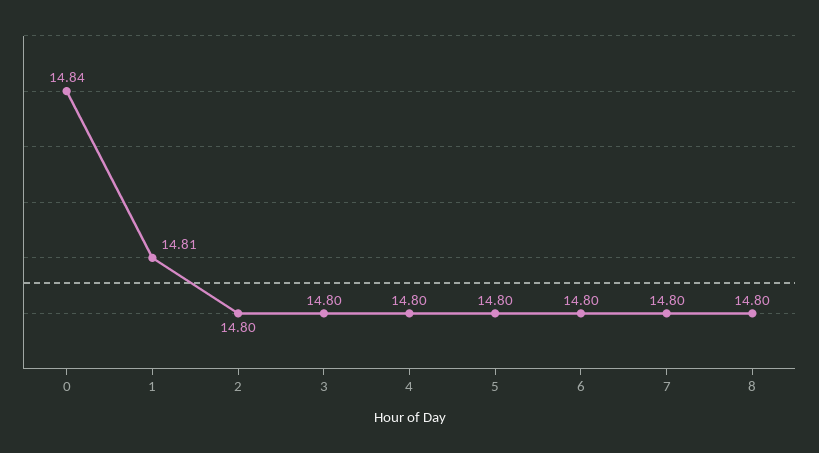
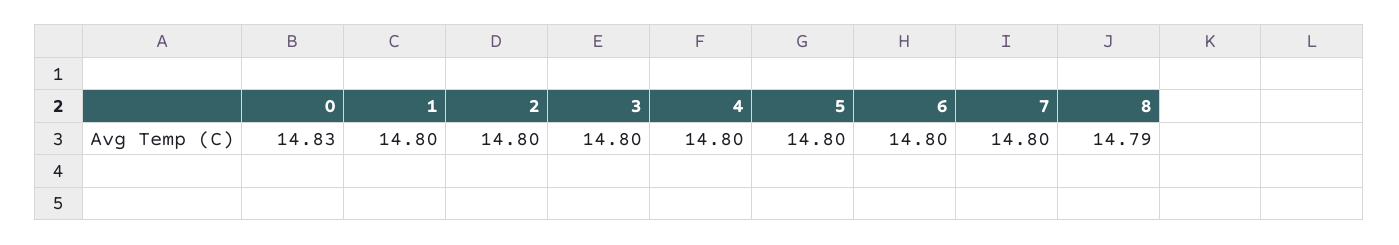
  {
-   "0": 14.84,
+   "0": 14.83,
-   "1": 14.81,
+   "1": 14.8,
    "2": 14.8,
    "3": 14.8,
    "4": 14.8,
    "5": 14.8,
    "6": 14.8,
    "7": 14.8,
-   "8": 14.8
+   "8": 14.79
  }

